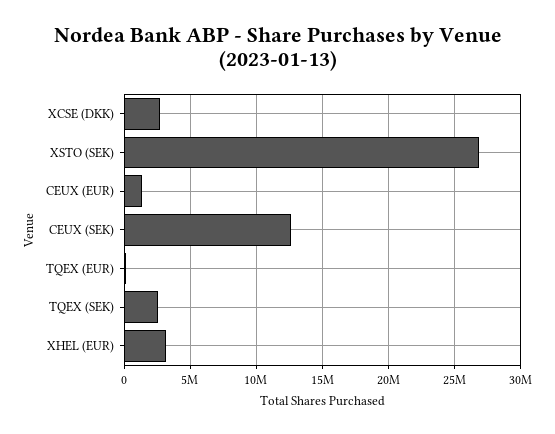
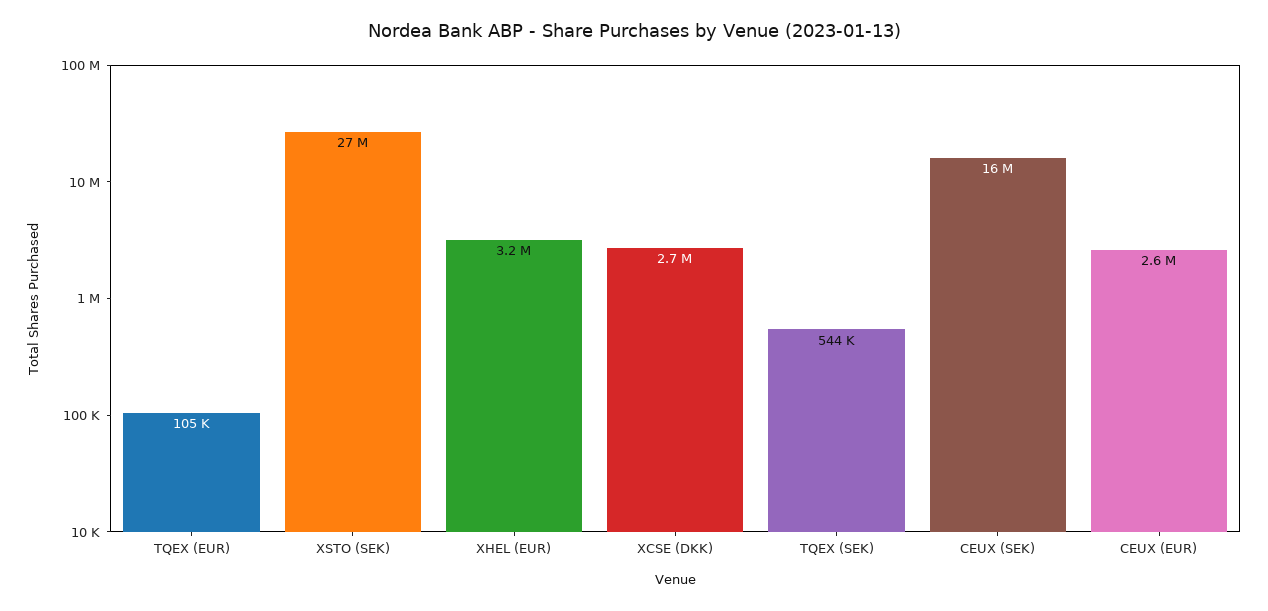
  {
    "XCSE (DKK)": 2700000,
    "XSTO (SEK)": 27000000,
-   "CEUX (EUR)": 1500000,
+   "CEUX (EUR)": 2600000,
-   "CEUX (SEK)": 12500000,
+   "CEUX (SEK)": 16000000,
    "TQEX (EUR)": 105000,
-   "TQEX (SEK)": 2500000,
+   "TQEX (SEK)": 544000,
    "XHEL (EUR)": 3200000
  }

